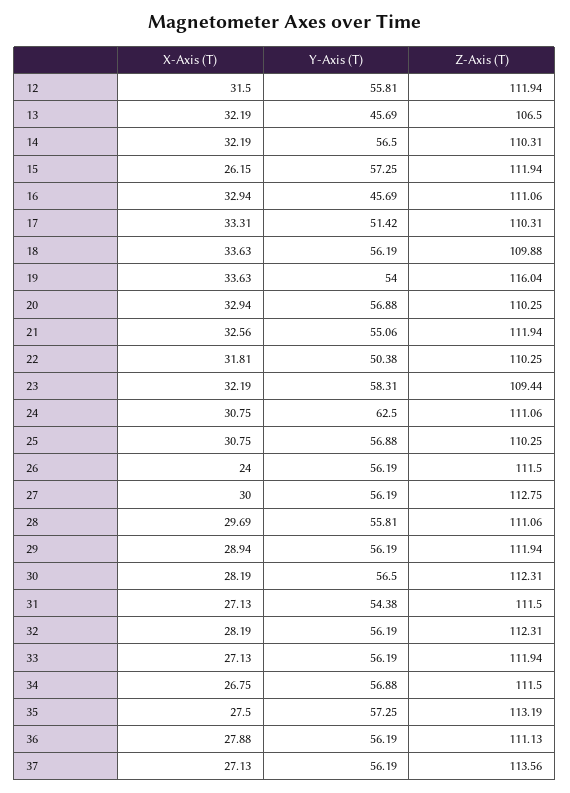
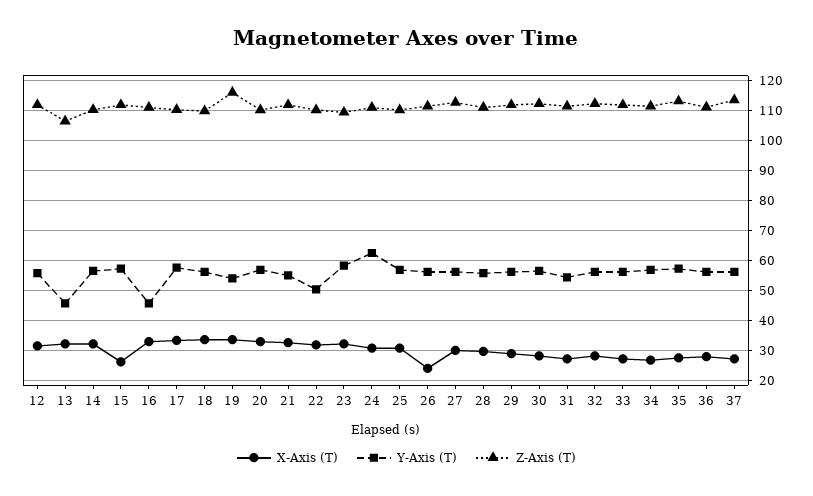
  {
    "X-Axis (T)": {
      "12": 31.5,
      "13": 32.19,
      "14": 32.19,
      "15": 26.15,
      "16": 32.94,
      "17": 33.31,
      "18": 33.63,
      "19": 33.63,
      "20": 32.94,
      "21": 32.56,
      "22": 31.81,
      "23": 32.19,
      "24": 30.75,
      "25": 30.75,
      "26": 24,
      "27": 30,
      "28": 29.69,
      "29": 28.94,
      "30": 28.19,
      "31": 27.13,
      "32": 28.19,
      "33": 27.13,
      "34": 26.75,
      "35": 27.5,
      "36": 27.88,
      "37": 27.13
    },
    "Y-Axis (T)": {
      "12": 55.81,
      "13": 45.69,
      "14": 56.5,
      "15": 57.25,
      "16": 45.69,
-     "17": 51.42,
+     "17": 57.5,
      "18": 56.19,
      "19": 54,
      "20": 56.88,
      "21": 55.06,
      "22": 50.38,
      "23": 58.31,
      "24": 62.5,
      "25": 56.88,
      "26": 56.19,
      "27": 56.19,
      "28": 55.81,
      "29": 56.19,
      "30": 56.5,
      "31": 54.38,
      "32": 56.19,
      "33": 56.19,
      "34": 56.88,
      "35": 57.25,
      "36": 56.19,
      "37": 56.19
    },
    "Z-Axis (T)": {
      "12": 111.94,
      "13": 106.5,
      "14": 110.31,
      "15": 111.94,
      "16": 111.06,
      "17": 110.31,
      "18": 109.88,
      "19": 116.04,
      "20": 110.25,
      "21": 111.94,
      "22": 110.25,
      "23": 109.44,
      "24": 111.06,
      "25": 110.25,
      "26": 111.5,
      "27": 112.75,
      "28": 111.06,
      "29": 111.94,
      "30": 112.31,
      "31": 111.5,
      "32": 112.31,
      "33": 111.94,
      "34": 111.5,
      "35": 113.19,
      "36": 111.13,
      "37": 113.56
    }
  }

